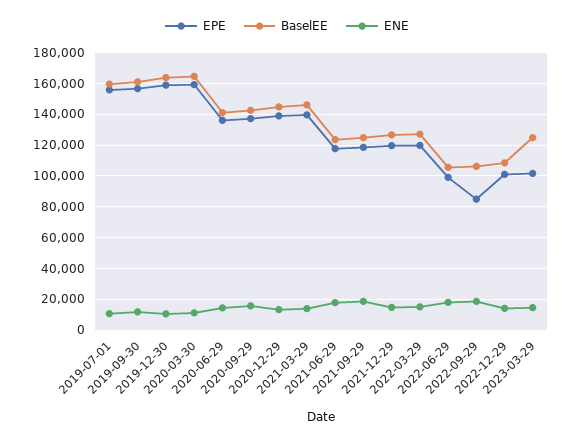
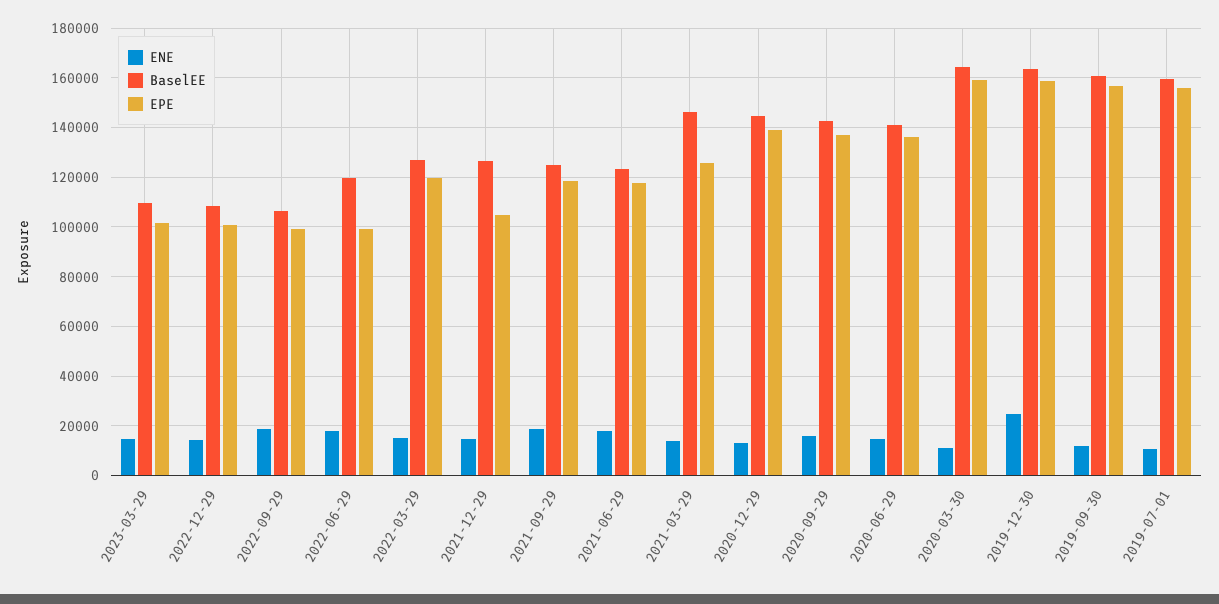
  {
    "EPE": {
      "2019-07-01": 155000,
      "2019-09-30": 157500,
      "2019-12-30": 160000,
      "2020-03-30": 160000,
      "2020-06-29": 135000,
      "2020-09-29": 137500,
      "2020-12-29": 140000,
-     "2021-03-29": 140000,
+     "2021-03-29": 125000,
      "2021-06-29": 117500,
      "2021-09-29": 117500,
-     "2021-12-29": 120000,
+     "2021-12-29": 105000,
      "2022-03-29": 120000,
      "2022-06-29": 100000,
-     "2022-09-29": 85000,
+     "2022-09-29": 100000,
      "2022-12-29": 100000,
      "2023-03-29": 102500
    },
    "BaselEE": {
      "2019-07-01": 160000,
      "2019-09-30": 160000,
      "2019-12-30": 162500,
      "2020-03-30": 165000,
      "2020-06-29": 140000,
      "2020-09-29": 142500,
      "2020-12-29": 145000,
      "2021-03-29": 145000,
      "2021-06-29": 122500,
      "2021-09-29": 125000,
      "2021-12-29": 127500,
      "2022-03-29": 127500,
-     "2022-06-29": 105000,
+     "2022-06-29": 120000,
      "2022-09-29": 105000,
      "2022-12-29": 107500,
-     "2023-03-29": 125000
+     "2023-03-29": 110000
    },
    "ENE": {
      "2019-07-01": 10000,
      "2019-09-30": 12500,
-     "2019-12-30": 10000,
+     "2019-12-30": 25000,
      "2020-03-30": 10000,
      "2020-06-29": 15000,
      "2020-09-29": 15000,
      "2020-12-29": 12500,
      "2021-03-29": 15000,
      "2021-06-29": 17500,
      "2021-09-29": 17500,
      "2021-12-29": 15000,
      "2022-03-29": 15000,
      "2022-06-29": 17500,
      "2022-09-29": 17500,
      "2022-12-29": 15000,
      "2023-03-29": 15000
    }
  }

